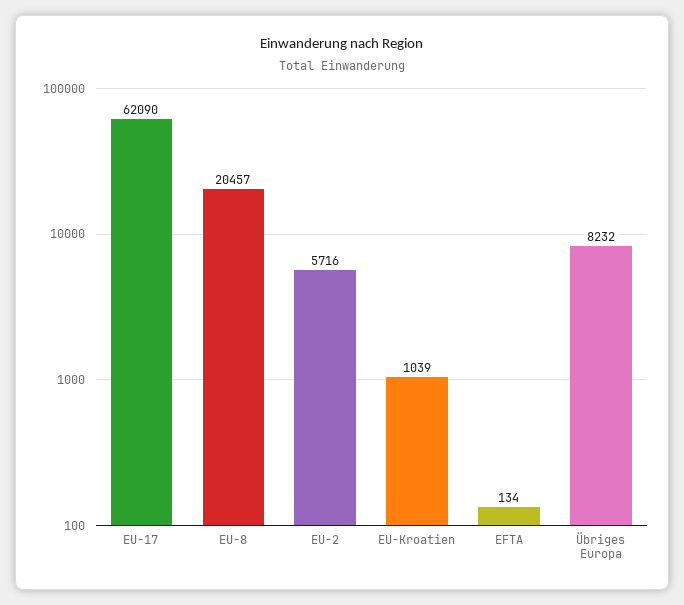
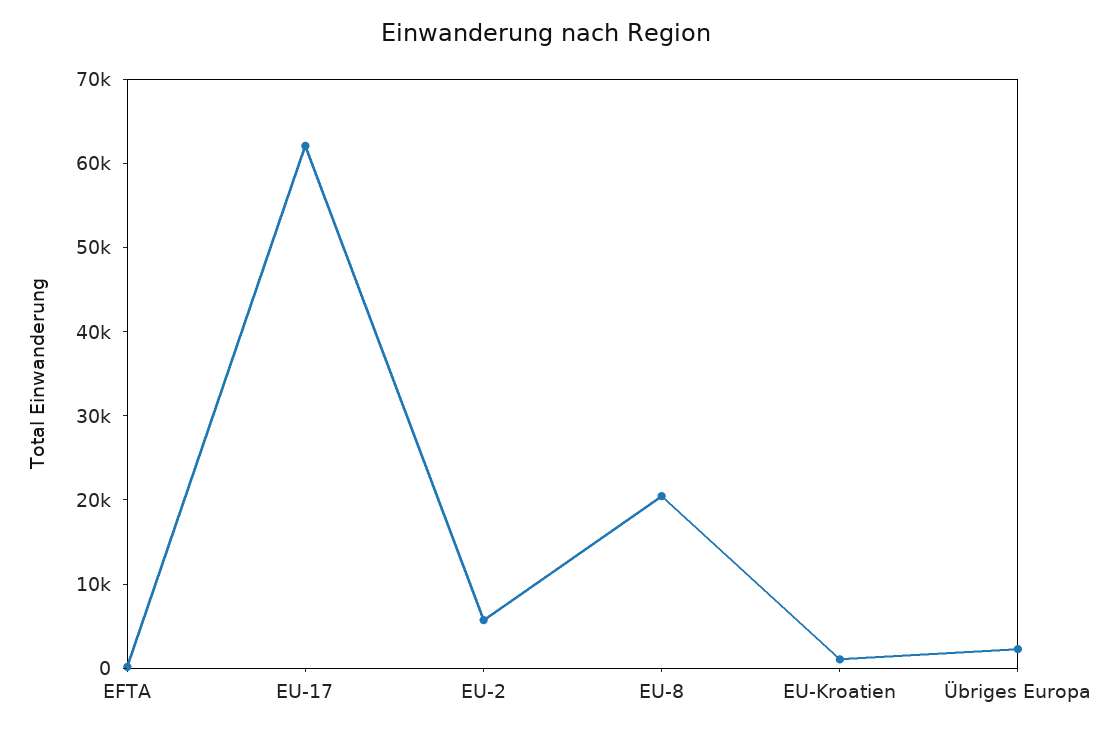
  {
    "EU-17": 62090,
    "EU-8": 20457,
    "EU-2": 5716,
    "EU-Kroatien": 1039,
    "EFTA": 134,
-   "Übriges Europa": 8232
+   "Übriges Europa": 2000
  }

